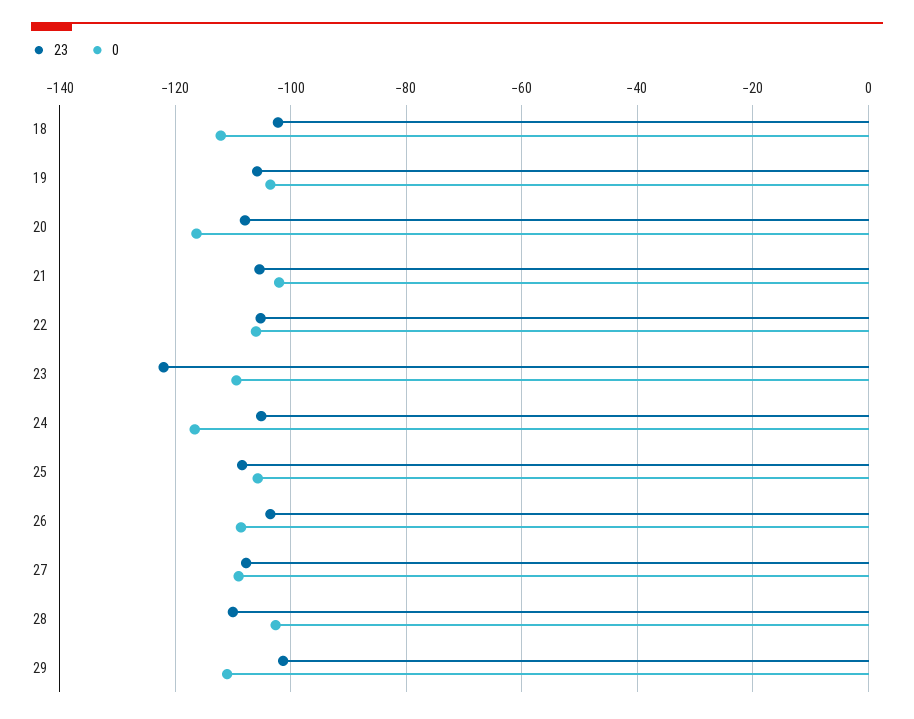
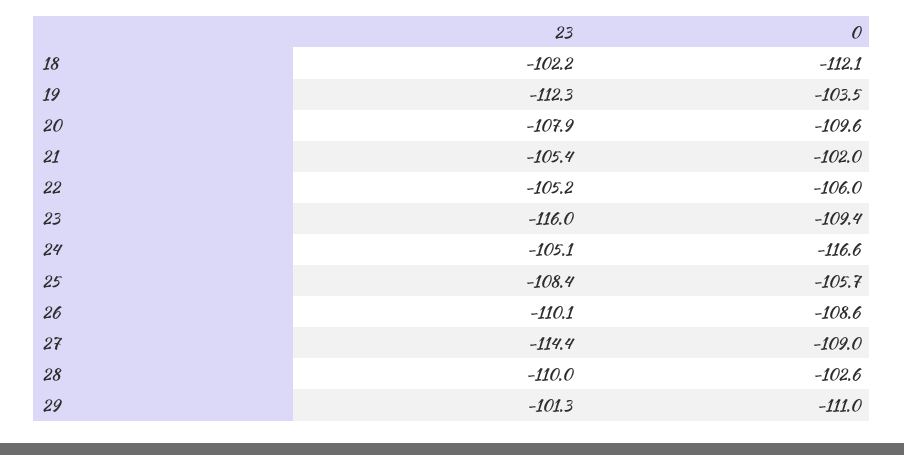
  {
    "23": {
      "18": -102.2,
-     "19": -106,
+     "19": -112.3,
      "20": -107.9,
      "21": -105.4,
      "22": -105.2,
-     "23": -122,
+     "23": -116,
      "24": -105.1,
      "25": -108.4,
-     "26": -104,
+     "26": -110.1,
-     "27": -108,
+     "27": -114.4,
      "28": -110,
      "29": -101.3
    },
    "0": {
      "18": -112.1,
      "19": -103.5,
-     "20": -116,
+     "20": -109.6,
      "21": -102,
      "22": -106,
      "23": -109.4,
      "24": -116.6,
      "25": -105.7,
      "26": -108.6,
      "27": -109,
      "28": -102.6,
      "29": -111
    }
  }

